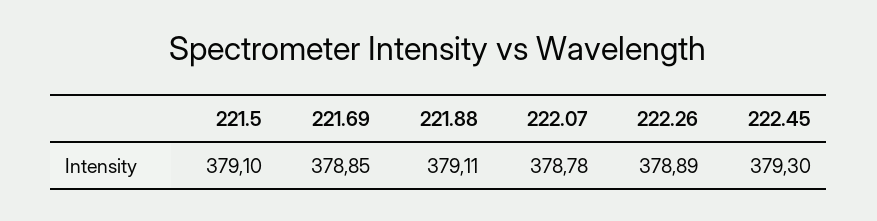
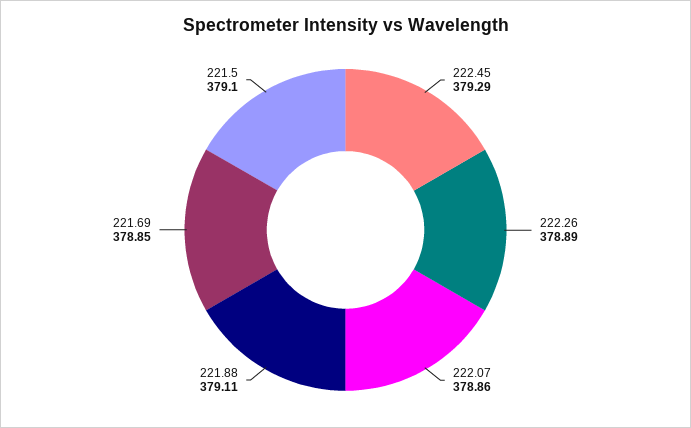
  {
    "221.5": 379.1,
    "221.69": 378.85,
    "221.88": 379.11,
-   "222.07": 378.78,
+   "222.07": 378.86,
    "222.26": 378.89,
-   "222.45": 379.3
+   "222.45": 379.29
  }

